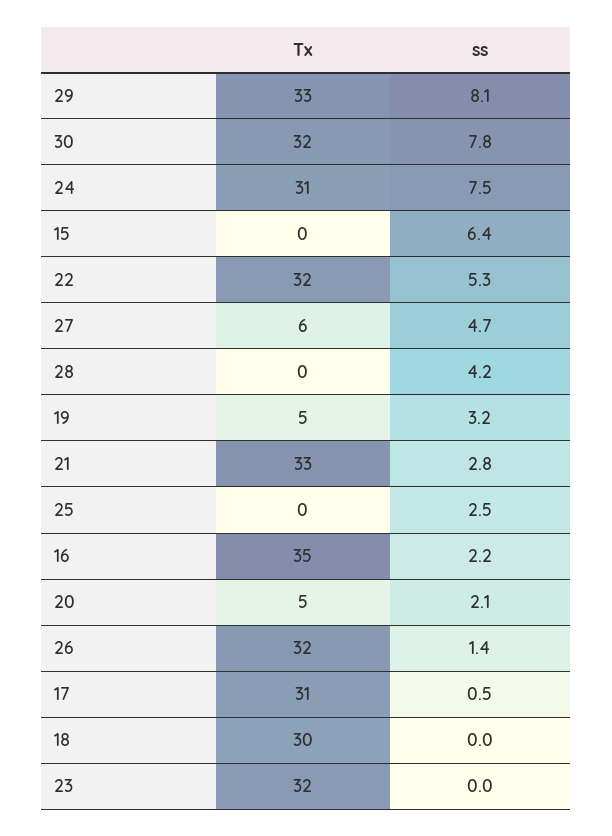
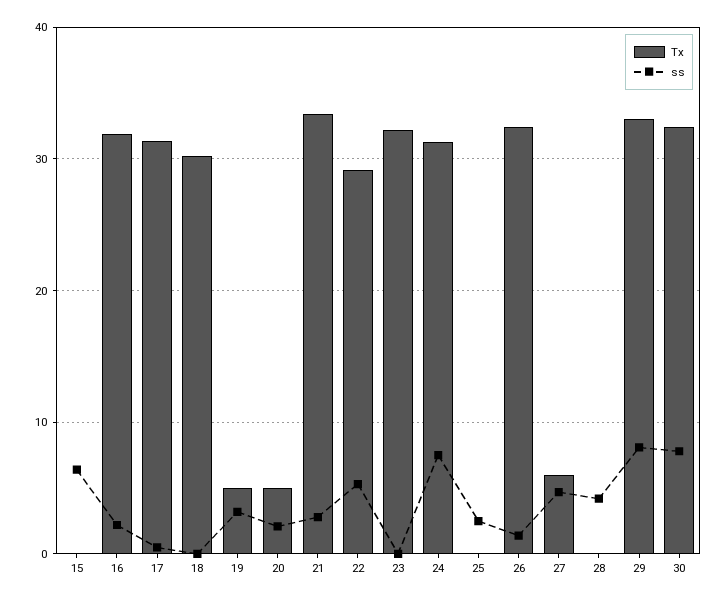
  {
    "Tx": {
      "29": 33,
      "30": 32,
      "24": 31,
      "15": 0,
-     "22": 32,
+     "22": 29,
      "27": 6,
      "28": 0,
      "19": 5,
      "21": 33,
      "25": 0,
-     "16": 35,
+     "16": 32,
      "20": 5,
      "26": 32,
      "17": 31,
      "18": 30,
      "23": 32
    },
    "ss": {
      "29": 8.1,
      "30": 7.8,
      "24": 7.5,
      "15": 6.4,
      "22": 5.3,
      "27": 4.7,
      "28": 4.2,
      "19": 3.2,
      "21": 2.8,
      "25": 2.5,
      "16": 2.2,
      "20": 2.1,
      "26": 1.4,
      "17": 0.5,
      "18": 0,
      "23": 0
    }
  }

